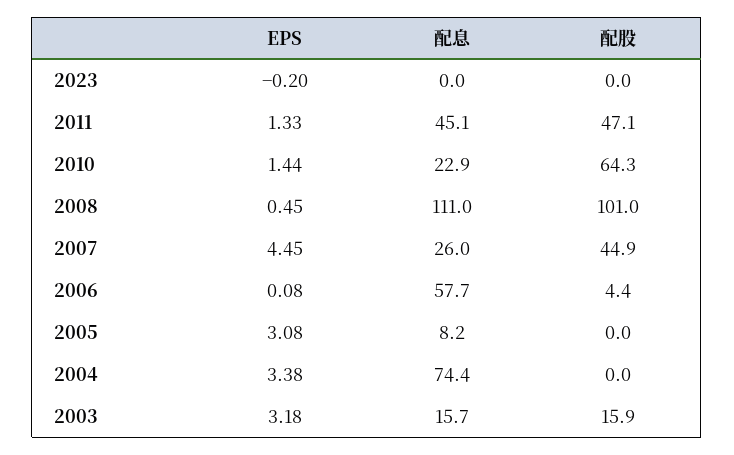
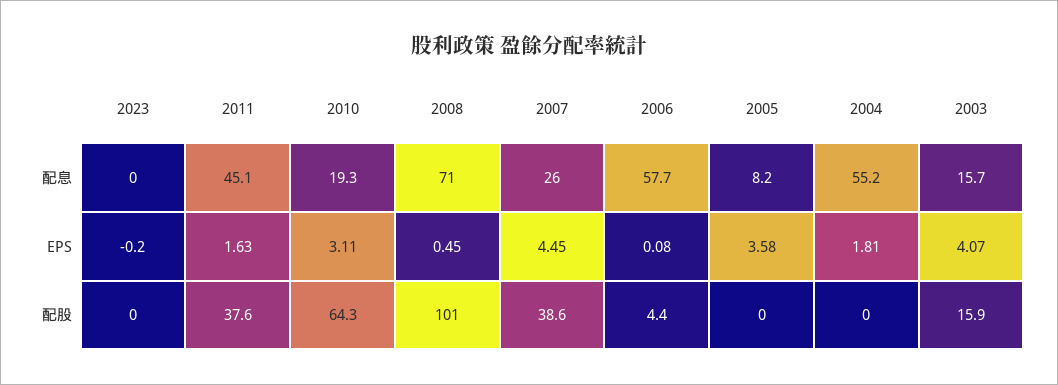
  {
    "EPS": {
      "2023": -0.2,
-     "2011": 1.33,
+     "2011": 1.63,
-     "2010": 1.44,
+     "2010": 3.11,
      "2008": 0.45,
      "2007": 4.45,
      "2006": 0.08,
-     "2005": 3.08,
+     "2005": 3.58,
-     "2004": 3.38,
+     "2004": 1.81,
-     "2003": 3.18
+     "2003": 4.07
    },
    "配息": {
      "2023": 0,
      "2011": 45.1,
-     "2010": 22.9,
+     "2010": 19.3,
-     "2008": 111,
+     "2008": 71,
      "2007": 26,
      "2006": 57.7,
      "2005": 8.2,
-     "2004": 74.4,
+     "2004": 55.2,
      "2003": 15.7
    },
    "配股": {
      "2023": 0,
-     "2011": 47.1,
+     "2011": 37.6,
      "2010": 64.3,
      "2008": 101,
-     "2007": 44.9,
+     "2007": 38.6,
      "2006": 4.4,
      "2005": 0,
      "2004": 0,
      "2003": 15.9
    }
  }

